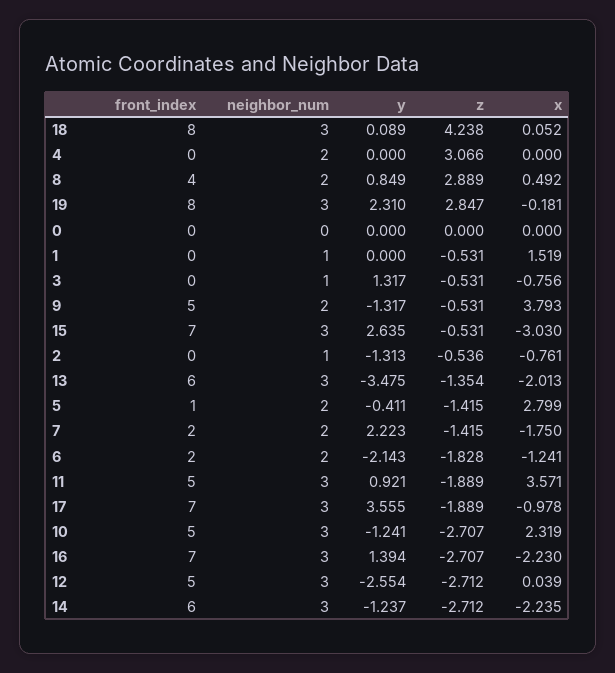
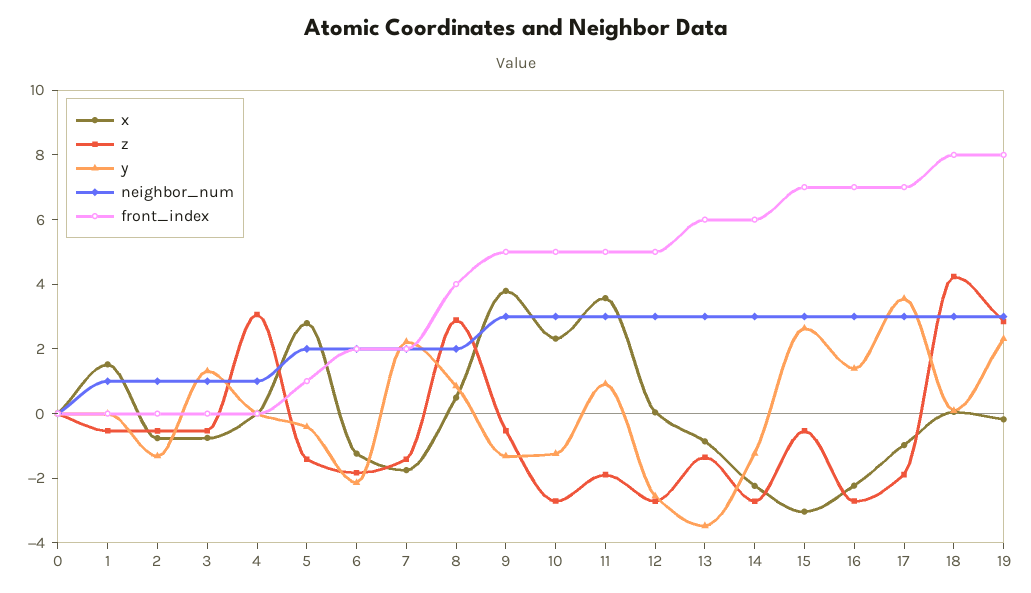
  {
    "front_index": {
      "18": 8,
      "4": 0,
      "8": 4,
      "19": 8,
      "0": 0,
      "1": 0,
      "3": 0,
      "9": 5,
      "15": 7,
      "2": 0,
      "13": 6,
      "5": 1,
      "7": 2,
      "6": 2,
      "11": 5,
      "17": 7,
      "10": 5,
      "16": 7,
      "12": 5,
      "14": 6
    },
    "neighbor_num": {
      "18": 3,
-     "4": 2,
+     "4": 1,
      "8": 2,
      "19": 3,
      "0": 0,
      "1": 1,
      "3": 1,
-     "9": 2,
+     "9": 3,
      "15": 3,
      "2": 1,
      "13": 3,
      "5": 2,
      "7": 2,
      "6": 2,
      "11": 3,
      "17": 3,
      "10": 3,
      "16": 3,
      "12": 3,
      "14": 3
    },
    "y": {
      "18": 0.089,
      "4": 0,
      "8": 0.849,
      "19": 2.31,
      "0": 0,
      "1": 0,
      "3": 1.317,
      "9": -1.317,
      "15": 2.635,
      "2": -1.313,
      "13": -3.475,
      "5": -0.411,
      "7": 2.223,
      "6": -2.143,
      "11": 0.921,
      "17": 3.555,
      "10": -1.241,
      "16": 1.394,
      "12": -2.554,
      "14": -1.237
    },
    "z": {
      "18": 4.238,
      "4": 3.066,
      "8": 2.889,
      "19": 2.847,
      "0": 0,
      "1": -0.531,
      "3": -0.531,
      "9": -0.531,
      "15": -0.531,
      "2": -0.536,
      "13": -1.354,
      "5": -1.415,
      "7": -1.415,
      "6": -1.828,
      "11": -1.889,
      "17": -1.889,
      "10": -2.707,
      "16": -2.707,
      "12": -2.712,
      "14": -2.712
    },
    "x": {
      "18": 0.052,
      "4": 0,
      "8": 0.492,
      "19": -0.181,
      "0": 0,
      "1": 1.519,
      "3": -0.756,
      "9": 3.793,
      "15": -3.03,
      "2": -0.761,
-     "13": -2.013,
+     "13": -1,
      "5": 2.799,
      "7": -1.75,
      "6": -1.241,
      "11": 3.571,
      "17": -0.978,
      "10": 2.319,
      "16": -2.23,
      "12": 0.039,
      "14": -2.235
    }
  }

